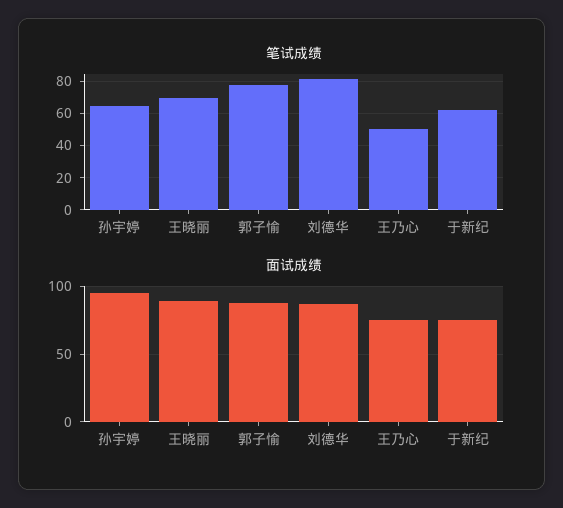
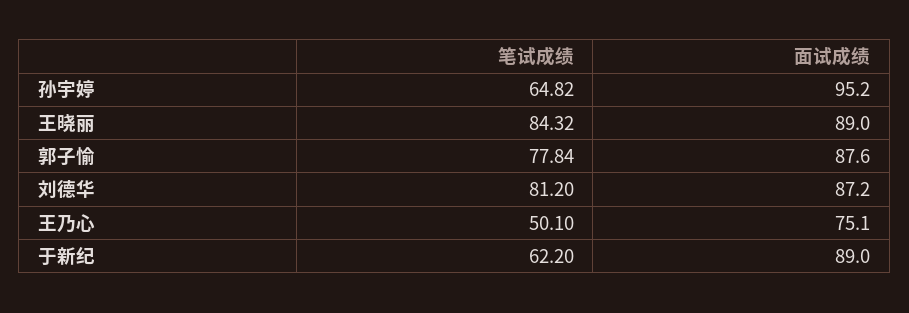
  {
    "笔试成绩": {
      "孙宇婷": 64.82,
-     "王晓丽": 70,
+     "王晓丽": 84.32,
      "郭子愉": 77.84,
      "刘德华": 81.2,
      "王乃心": 50.1,
      "于新纪": 62.2
    },
    "面试成绩": {
      "孙宇婷": 95.2,
      "王晓丽": 89,
      "郭子愉": 87.6,
      "刘德华": 87.2,
      "王乃心": 75.1,
-     "于新纪": 75
+     "于新纪": 89
    }
  }

